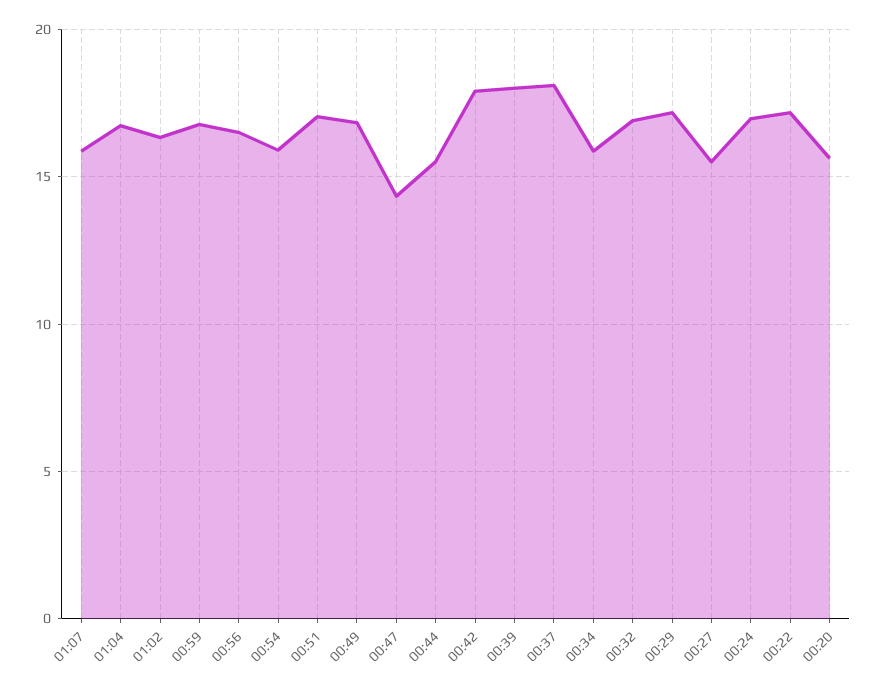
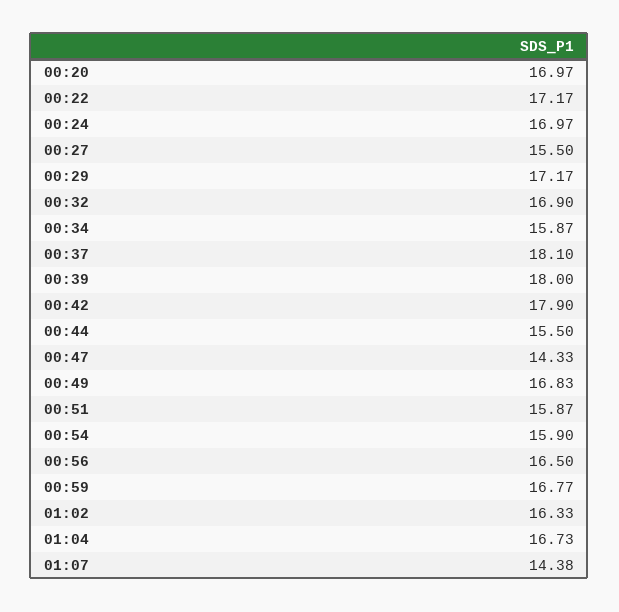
  {
-   "01:07": 16,
+   "01:07": 14.38,
    "01:04": 16.73,
    "01:02": 16.33,
    "00:59": 16.77,
    "00:56": 16.5,
    "00:54": 15.9,
-   "00:51": 17,
+   "00:51": 15.87,
    "00:49": 16.83,
    "00:47": 14.33,
    "00:44": 15.5,
    "00:42": 17.9,
    "00:39": 18,
    "00:37": 18.1,
    "00:34": 15.87,
    "00:32": 16.9,
    "00:29": 17.17,
    "00:27": 15.5,
    "00:24": 16.97,
    "00:22": 17.17,
-   "00:20": 15.5
+   "00:20": 16.97
  }

